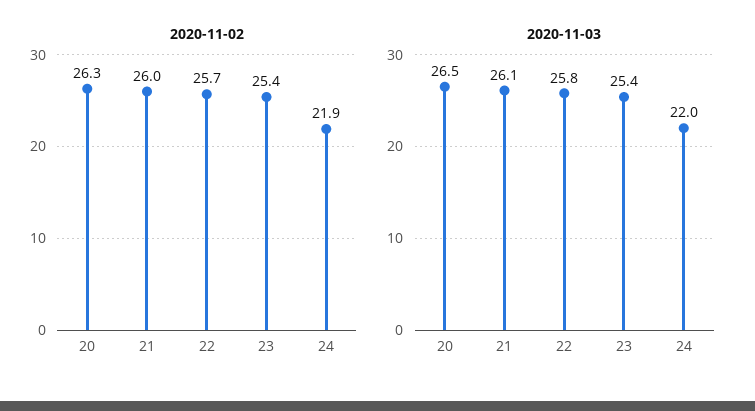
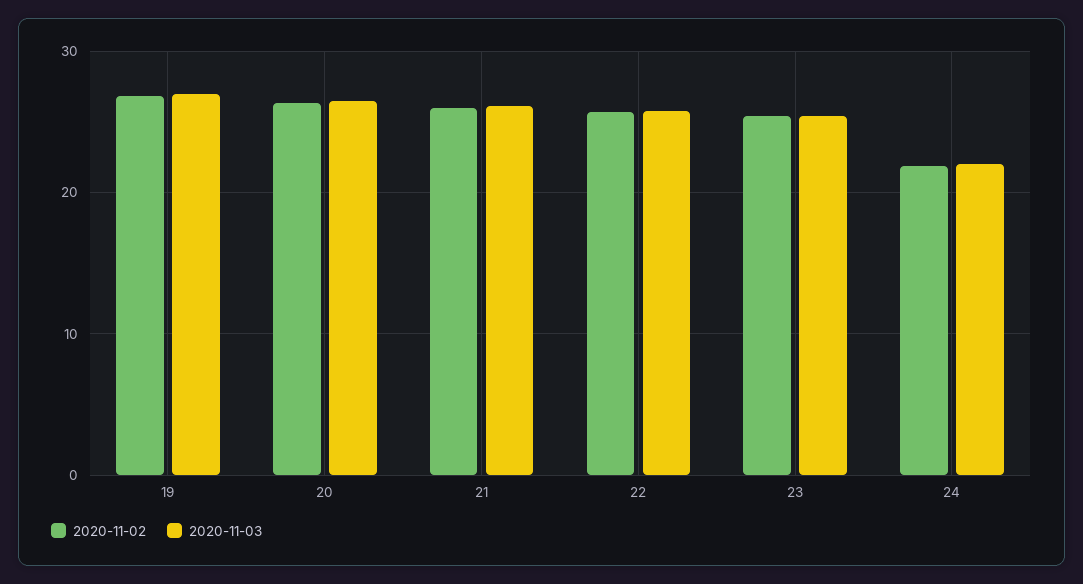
  {
    "2020-11-02": {
      "20": 26.3,
      "21": 26,
      "22": 25.7,
      "23": 25.4,
-     "24": 21.9
+     "24": 21.9,
+     "19": 27
    },
    "2020-11-03": {
      "20": 26.5,
      "21": 26.1,
      "22": 25.8,
      "23": 25.4,
-     "24": 22
+     "24": 22,
+     "19": 27
    }
  }

